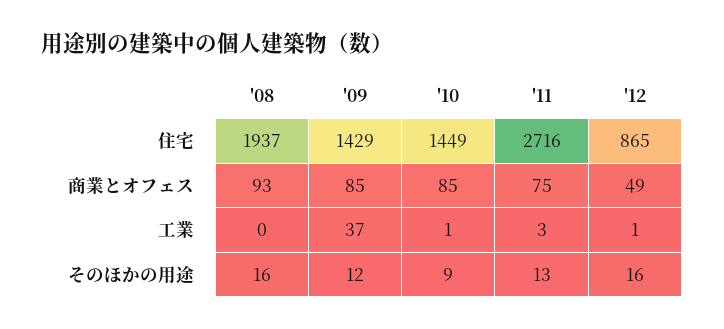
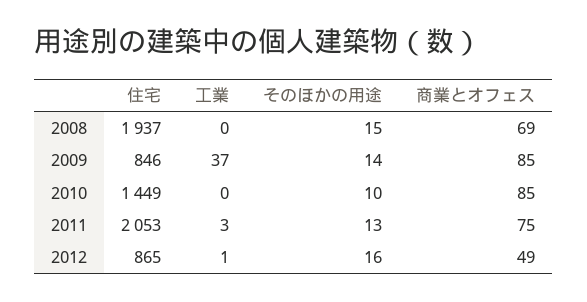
  {
    "'08": {
      "住宅": 1937,
-     "商業とオフェス": 93,
+     "商業とオフェス": 69,
      "工業": 0,
-     "そのほかの用途": 16
+     "そのほかの用途": 15
    },
    "'09": {
-     "住宅": 1429,
+     "住宅": 846,
      "商業とオフェス": 85,
      "工業": 37,
-     "そのほかの用途": 12
+     "そのほかの用途": 14
    },
    "'10": {
      "住宅": 1449,
      "商業とオフェス": 85,
-     "工業": 1,
+     "工業": 0,
-     "そのほかの用途": 9
+     "そのほかの用途": 10
    },
    "'11": {
-     "住宅": 2716,
+     "住宅": 2053,
      "商業とオフェス": 75,
      "工業": 3,
      "そのほかの用途": 13
    },
    "'12": {
      "住宅": 865,
      "商業とオフェス": 49,
      "工業": 1,
      "そのほかの用途": 16
    }
  }

